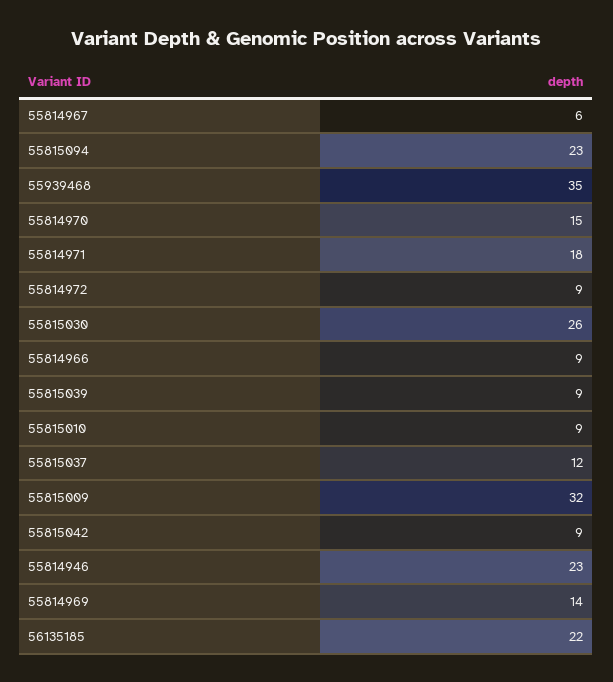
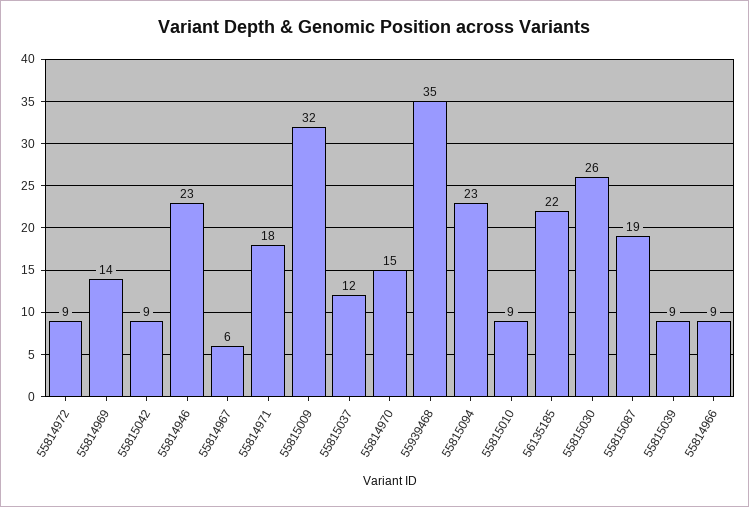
  {
    "55814967": 6,
    "55815094": 23,
    "55939468": 35,
    "55814970": 15,
    "55814971": 18,
    "55814972": 9,
    "55815030": 26,
    "55814966": 9,
    "55815039": 9,
    "55815010": 9,
    "55815037": 12,
    "55815009": 32,
    "55815042": 9,
    "55814946": 23,
    "55814969": 14,
-   "56135185": 22
+   "56135185": 22,
+   "55815087": 19
  }

